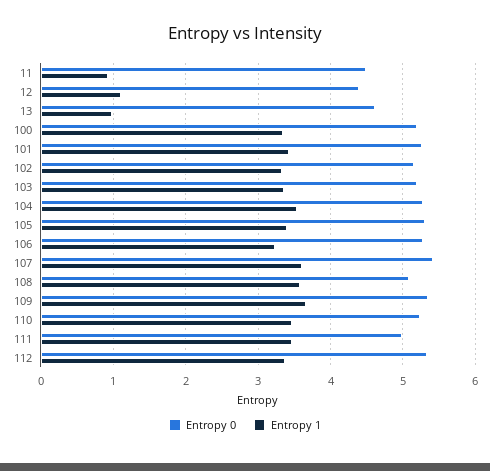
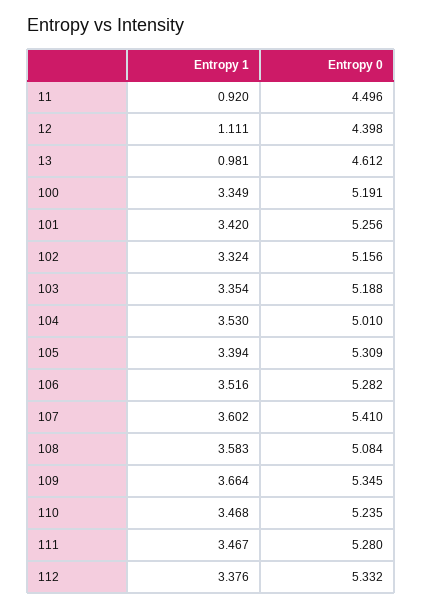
  {
    "Entropy 0": {
      "11": 4.496,
      "12": 4.398,
      "13": 4.612,
      "100": 5.191,
      "101": 5.256,
      "102": 5.156,
      "103": 5.188,
-     "104": 5.3,
+     "104": 5.01,
      "105": 5.309,
      "106": 5.282,
      "107": 5.41,
      "108": 5.084,
      "109": 5.345,
      "110": 5.235,
-     "111": 5,
+     "111": 5.28,
      "112": 5.332
    },
    "Entropy 1": {
      "11": 0.92,
      "12": 1.111,
      "13": 0.981,
      "100": 3.349,
      "101": 3.42,
      "102": 3.324,
      "103": 3.354,
      "104": 3.53,
      "105": 3.394,
-     "106": 3.2,
+     "106": 3.516,
      "107": 3.602,
      "108": 3.583,
      "109": 3.664,
      "110": 3.468,
      "111": 3.467,
      "112": 3.376
    }
  }

